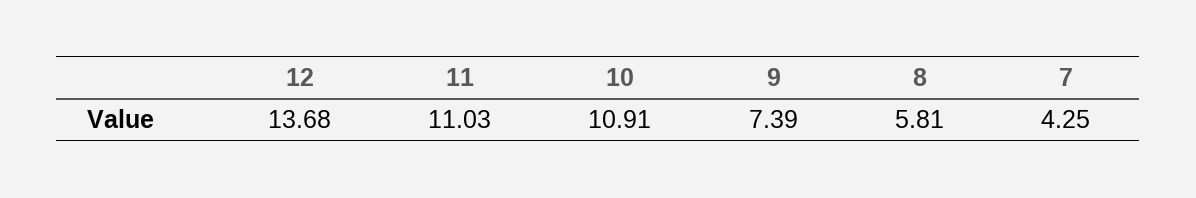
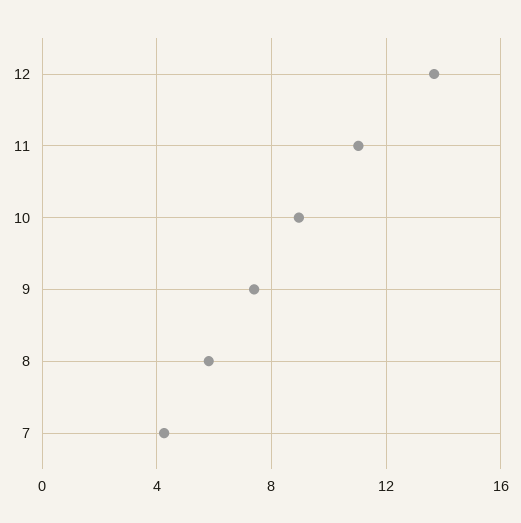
  {
    "12": 13.68,
    "11": 11.03,
-   "10": 10.91,
+   "10": 9,
    "9": 7.39,
    "8": 5.81,
    "7": 4.25
  }

